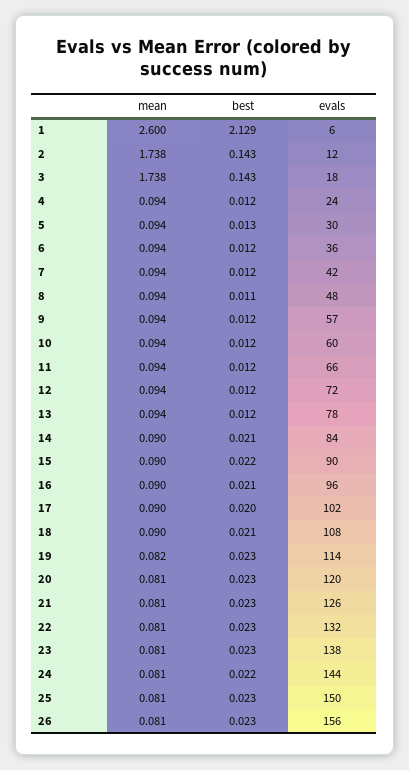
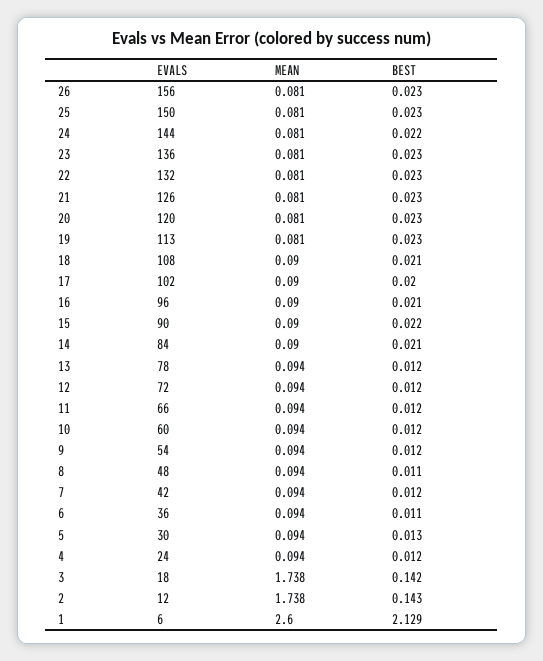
  {
    "mean": {
      "1": 2.6,
      "2": 1.738,
      "3": 1.738,
      "4": 0.094,
      "5": 0.094,
      "6": 0.094,
      "7": 0.094,
      "8": 0.094,
      "9": 0.094,
      "10": 0.094,
      "11": 0.094,
      "12": 0.094,
      "13": 0.094,
      "14": 0.09,
      "15": 0.09,
      "16": 0.09,
      "17": 0.09,
      "18": 0.09,
-     "19": 0.082,
+     "19": 0.081,
      "20": 0.081,
      "21": 0.081,
      "22": 0.081,
      "23": 0.081,
      "24": 0.081,
      "25": 0.081,
      "26": 0.081
    },
    "best": {
      "1": 2.129,
      "2": 0.143,
-     "3": 0.143,
+     "3": 0.142,
      "4": 0.012,
      "5": 0.013,
-     "6": 0.012,
+     "6": 0.011,
      "7": 0.012,
      "8": 0.011,
      "9": 0.012,
      "10": 0.012,
      "11": 0.012,
      "12": 0.012,
      "13": 0.012,
      "14": 0.021,
      "15": 0.022,
      "16": 0.021,
      "17": 0.02,
      "18": 0.021,
      "19": 0.023,
      "20": 0.023,
      "21": 0.023,
      "22": 0.023,
      "23": 0.023,
      "24": 0.022,
      "25": 0.023,
      "26": 0.023
    },
    "evals": {
      "1": 6,
      "2": 12,
      "3": 18,
      "4": 24,
      "5": 30,
      "6": 36,
      "7": 42,
      "8": 48,
-     "9": 57,
+     "9": 54,
      "10": 60,
      "11": 66,
      "12": 72,
      "13": 78,
      "14": 84,
      "15": 90,
      "16": 96,
      "17": 102,
      "18": 108,
-     "19": 114,
+     "19": 113,
      "20": 120,
      "21": 126,
      "22": 132,
-     "23": 138,
+     "23": 136,
      "24": 144,
      "25": 150,
      "26": 156
    }
  }

